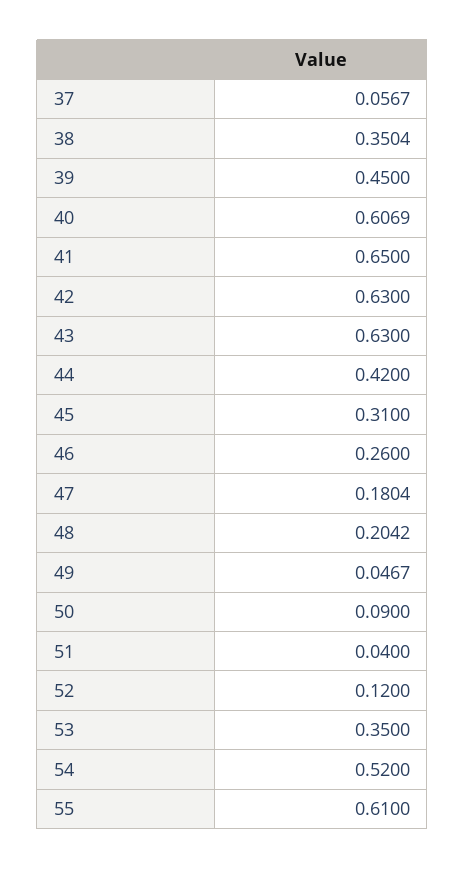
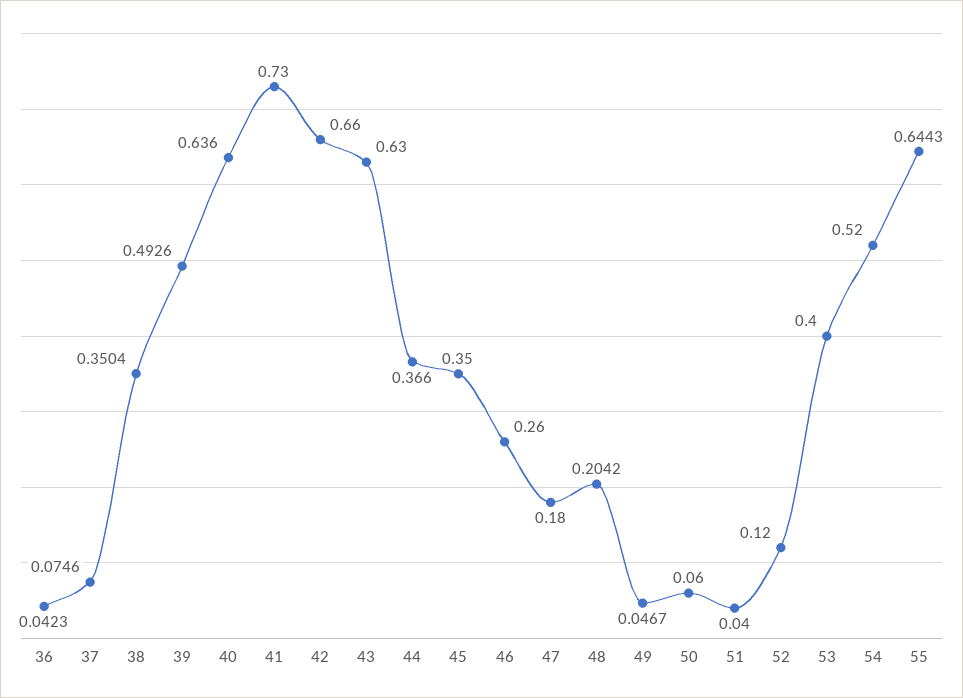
  {
-   "37": 0.0567,
+   "37": 0.0746,
    "38": 0.3504,
-   "39": 0.45,
+   "39": 0.4926,
-   "40": 0.6069,
+   "40": 0.636,
-   "41": 0.65,
+   "41": 0.73,
-   "42": 0.63,
+   "42": 0.66,
    "43": 0.63,
-   "44": 0.42,
+   "44": 0.366,
-   "45": 0.31,
+   "45": 0.35,
    "46": 0.26,
-   "47": 0.1804,
+   "47": 0.18,
    "48": 0.2042,
    "49": 0.0467,
-   "50": 0.09,
+   "50": 0.06,
    "51": 0.04,
    "52": 0.12,
-   "53": 0.35,
+   "53": 0.4,
    "54": 0.52,
-   "55": 0.61
+   "55": 0.6443,
+   "36": 0.0423
  }

